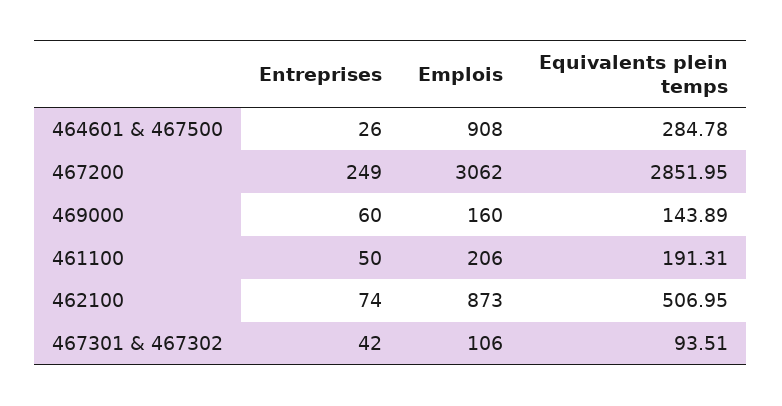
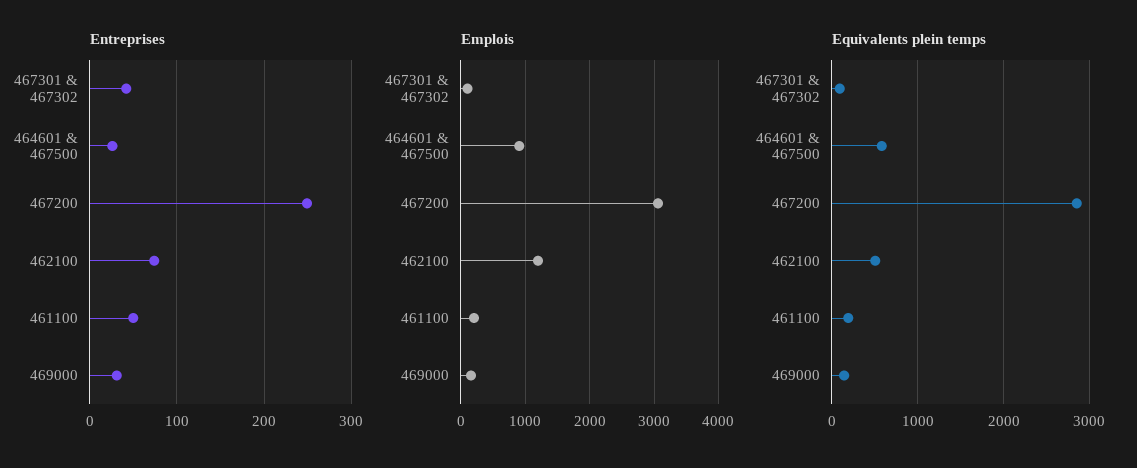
  {
    "Entreprises": {
      "464601 & 467500": 26,
      "467200": 249,
-     "469000": 60,
+     "469000": 30,
      "461100": 50,
      "462100": 74,
      "467301 & 467302": 42
    },
    "Emplois": {
      "464601 & 467500": 908,
      "467200": 3062,
      "469000": 160,
      "461100": 206,
-     "462100": 873,
+     "462100": 1200,
      "467301 & 467302": 106
    },
    "Equivalents plein temps": {
-     "464601 & 467500": 284.78,
+     "464601 & 467500": 600,
      "467200": 2851.95,
      "469000": 143.89,
      "461100": 191.31,
      "462100": 506.95,
      "467301 & 467302": 93.51
    }
  }

